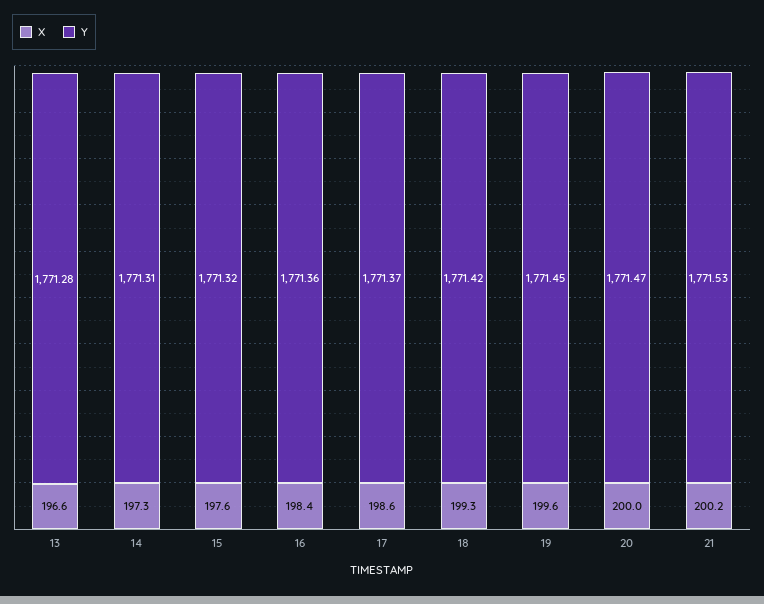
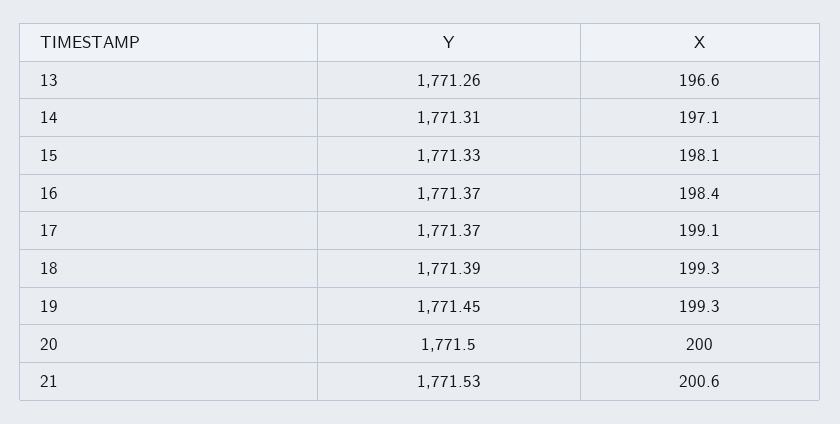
  {
    "X": {
      "13": 196.6,
-     "14": 197.3,
+     "14": 197.1,
-     "15": 197.6,
+     "15": 198.1,
      "16": 198.4,
-     "17": 198.6,
+     "17": 199.1,
      "18": 199.3,
-     "19": 199.6,
+     "19": 199.3,
      "20": 200,
-     "21": 200.2
+     "21": 200.6
    },
    "Y": {
-     "13": 1771.28,
+     "13": 1771.26,
      "14": 1771.31,
-     "15": 1771.32,
+     "15": 1771.33,
-     "16": 1771.36,
+     "16": 1771.37,
      "17": 1771.37,
-     "18": 1771.42,
+     "18": 1771.39,
      "19": 1771.45,
-     "20": 1771.47,
+     "20": 1771.5,
      "21": 1771.53
    }
  }

